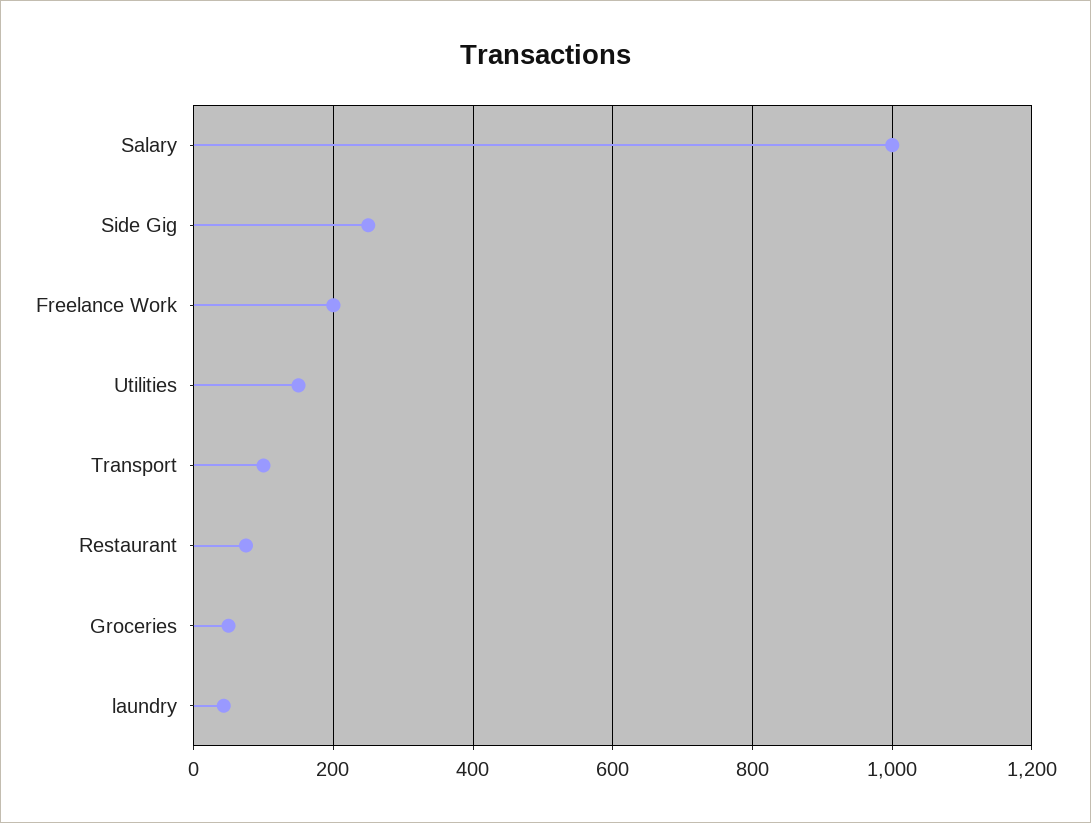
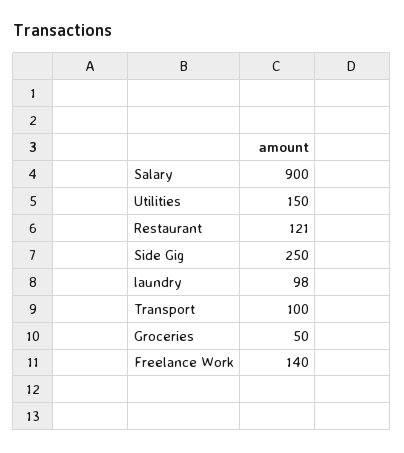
  {
-   "Salary": 1000,
+   "Salary": 900,
    "Side Gig": 250,
-   "Freelance Work": 200,
+   "Freelance Work": 140,
    "Utilities": 150,
    "Transport": 100,
-   "Restaurant": 80,
+   "Restaurant": 121,
    "Groceries": 50,
-   "laundry": 40
+   "laundry": 98
  }

